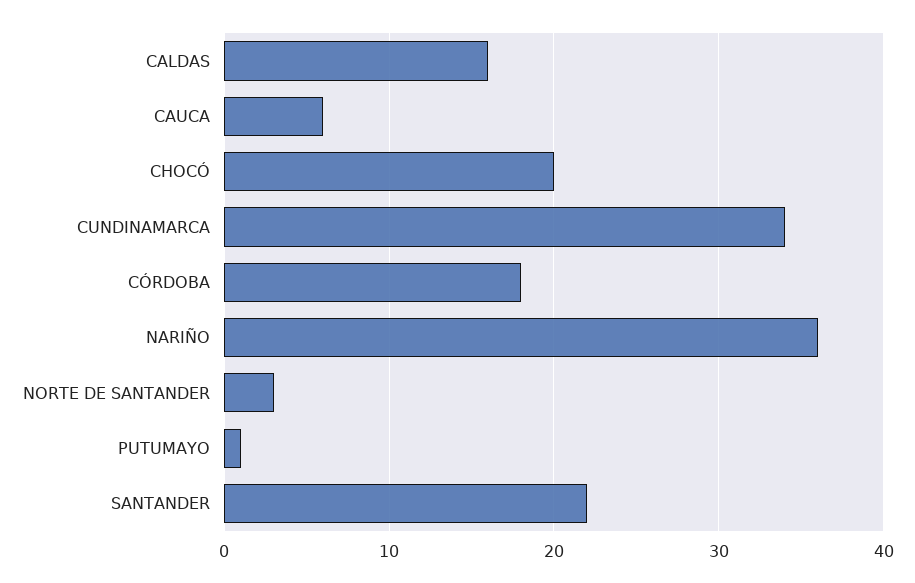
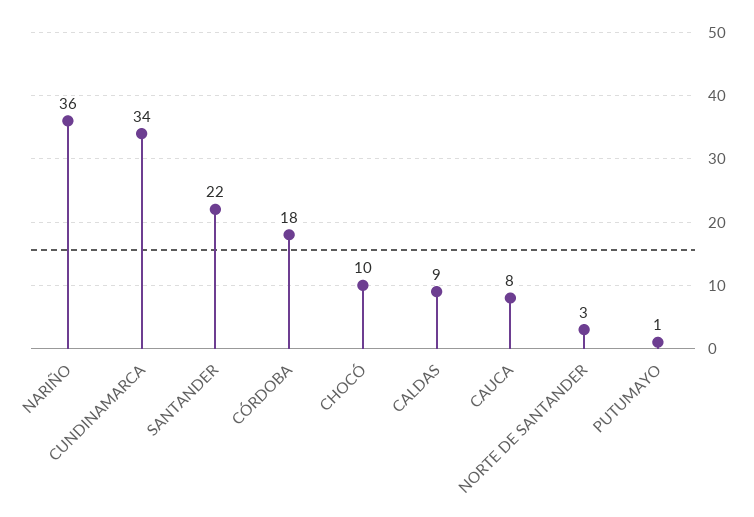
  {
-   "CALDAS": 16,
+   "CALDAS": 9,
-   "CAUCA": 6,
+   "CAUCA": 8,
-   "CHOCÓ": 20,
+   "CHOCÓ": 10,
    "CUNDINAMARCA": 34,
    "CÓRDOBA": 18,
    "NARIÑO": 36,
    "NORTE DE SANTANDER": 3,
    "PUTUMAYO": 1,
    "SANTANDER": 22
  }

